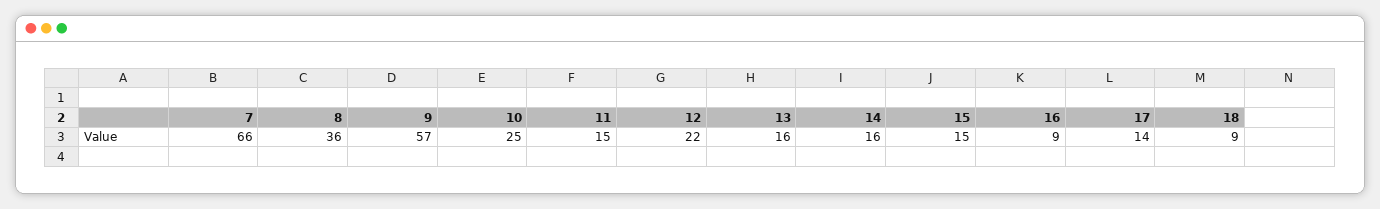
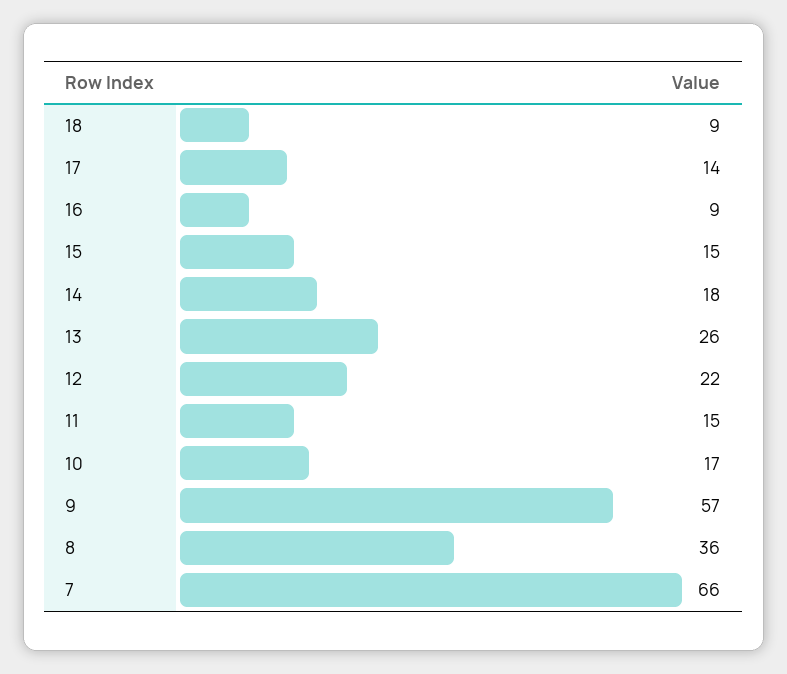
  {
    "7": 66,
    "8": 36,
    "9": 57,
-   "10": 25,
+   "10": 17,
    "11": 15,
    "12": 22,
-   "13": 16,
+   "13": 26,
-   "14": 16,
+   "14": 18,
    "15": 15,
    "16": 9,
    "17": 14,
    "18": 9
  }

